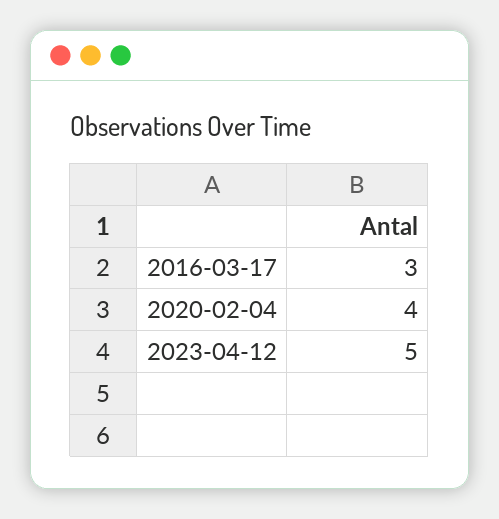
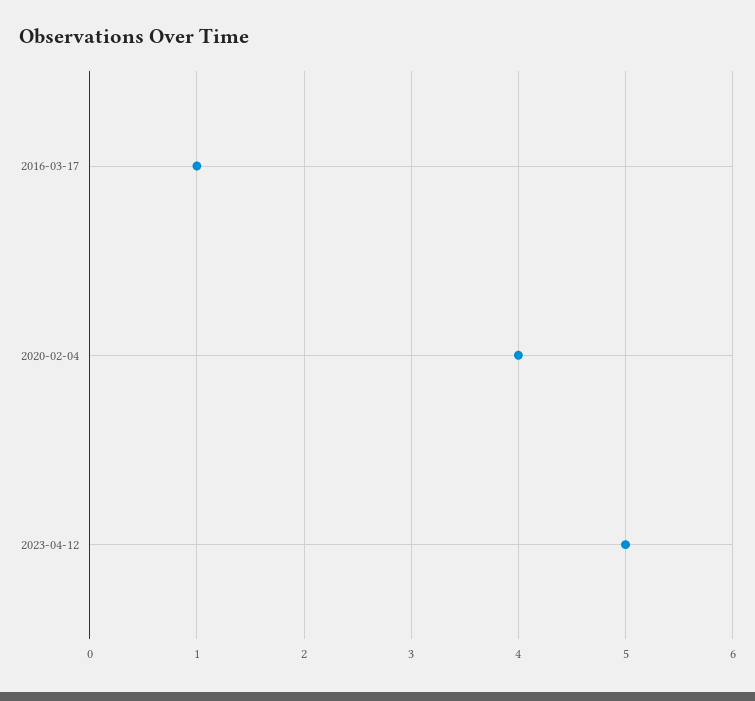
  {
-   "2016-03-17": 3,
+   "2016-03-17": 1,
    "2020-02-04": 4,
    "2023-04-12": 5
  }

